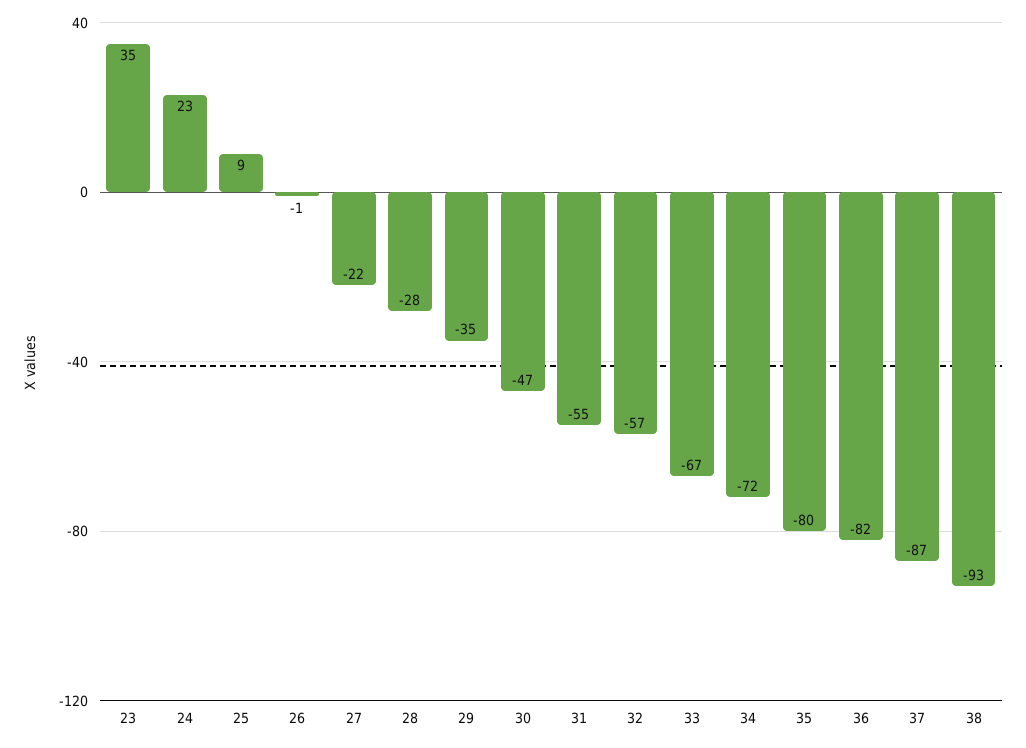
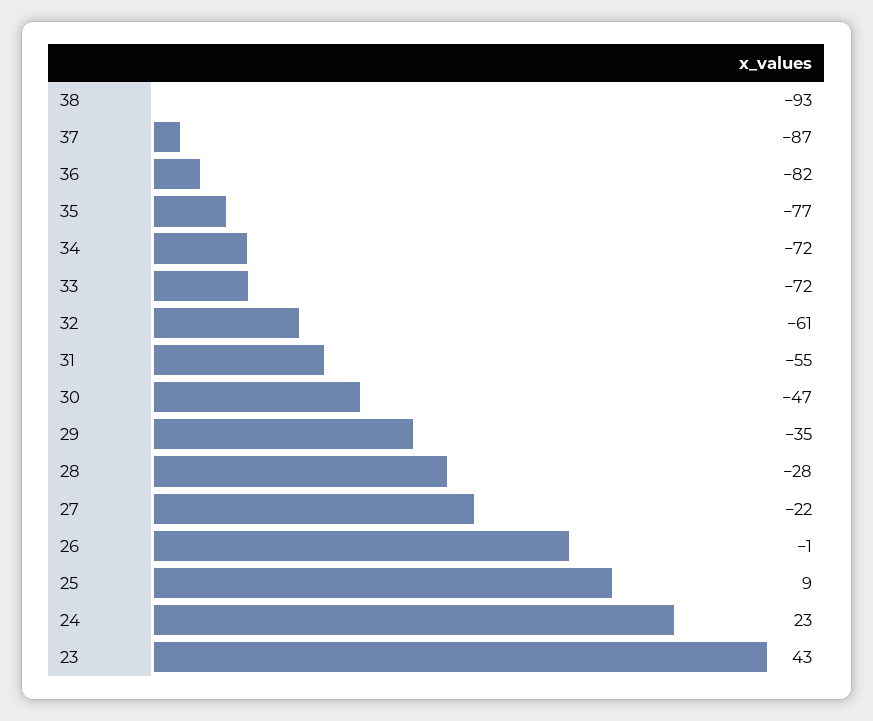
  {
-   "23": 35,
+   "23": 43,
    "24": 23,
    "25": 9,
    "26": -1,
    "27": -22,
    "28": -28,
    "29": -35,
    "30": -47,
    "31": -55,
-   "32": -57,
+   "32": -61,
-   "33": -67,
+   "33": -72,
    "34": -72,
-   "35": -80,
+   "35": -77,
    "36": -82,
    "37": -87,
    "38": -93
  }

